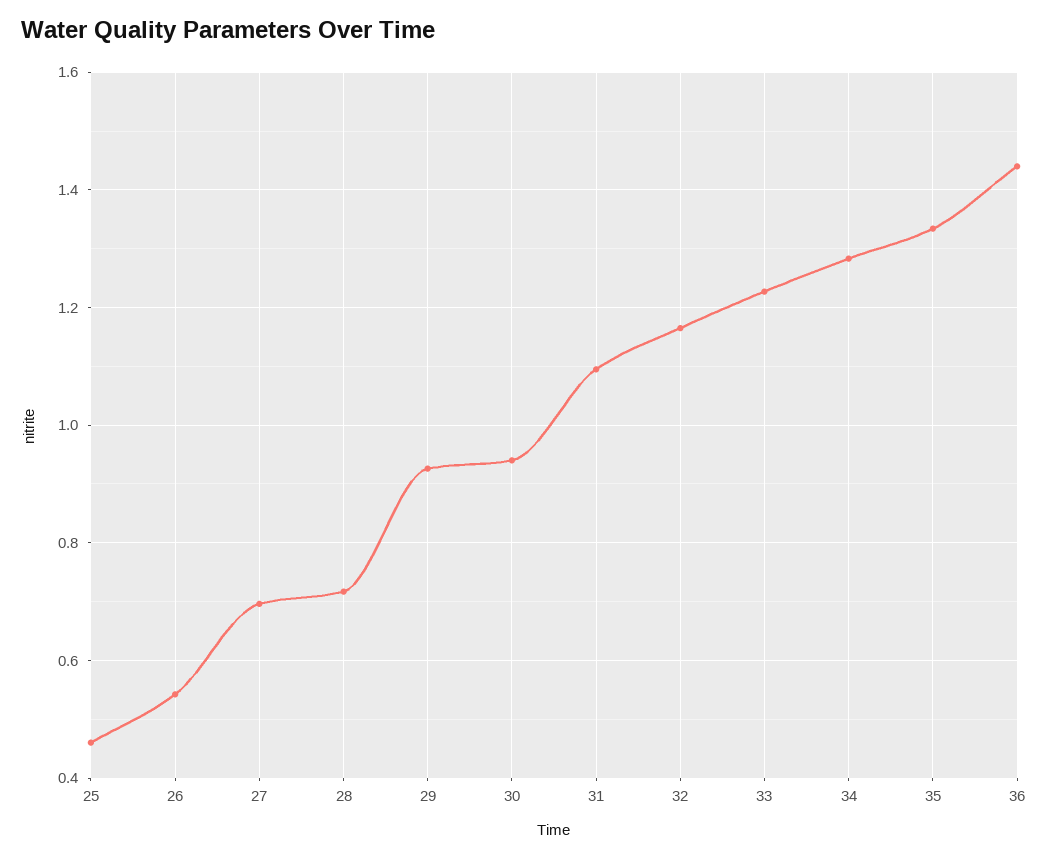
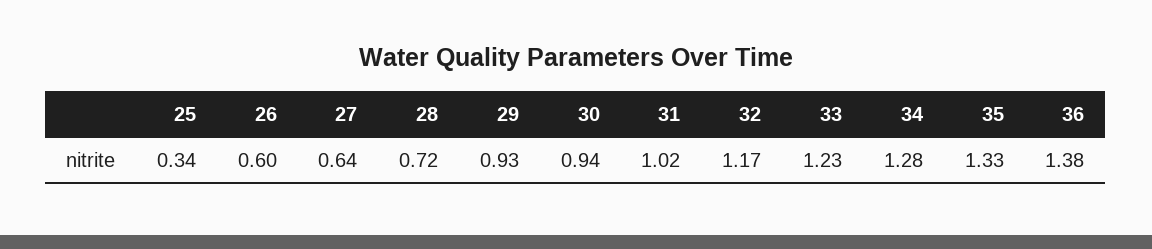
  {
-   "25": 0.46,
+   "25": 0.34,
-   "26": 0.54,
+   "26": 0.6,
-   "27": 0.7,
+   "27": 0.64,
    "28": 0.72,
    "29": 0.93,
    "30": 0.94,
-   "31": 1.1,
+   "31": 1.02,
    "32": 1.17,
    "33": 1.23,
    "34": 1.28,
    "35": 1.33,
-   "36": 1.44
+   "36": 1.38
  }

